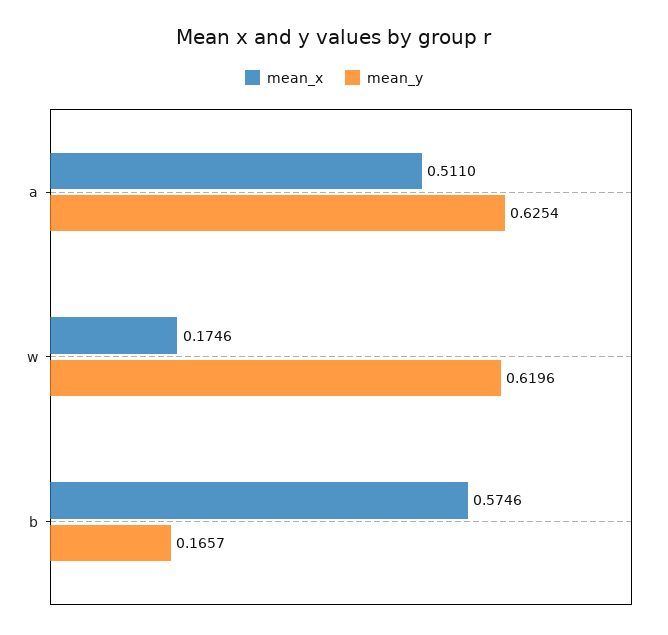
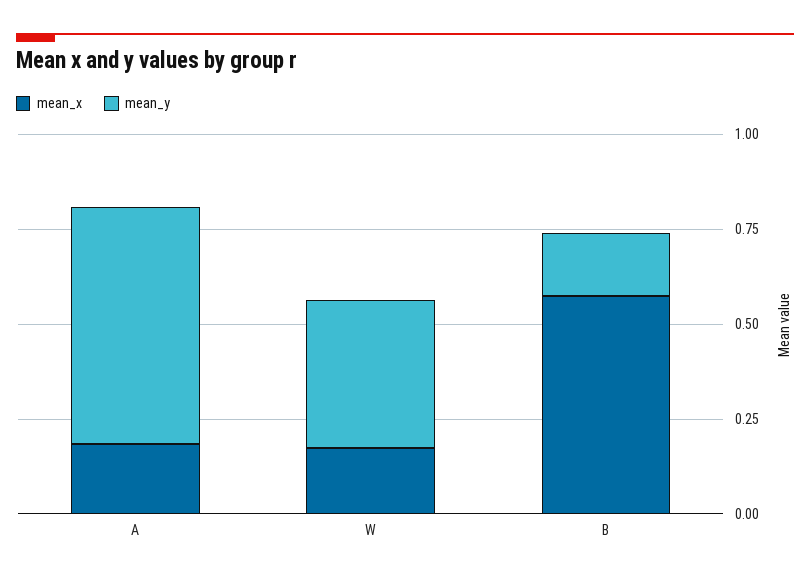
  {
    "mean_x": {
-     "a": 0.511,
+     "a": 0.2,
      "w": 0.1746,
      "b": 0.5746
    },
    "mean_y": {
      "a": 0.6254,
-     "w": 0.6196,
+     "w": 0.4,
      "b": 0.1657
    }
  }

